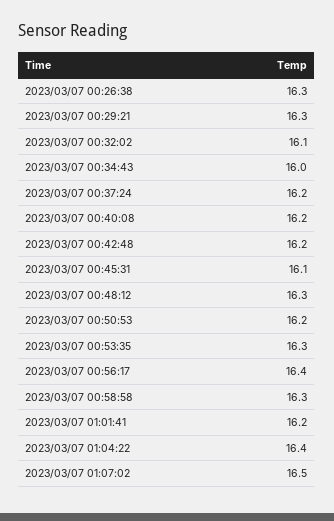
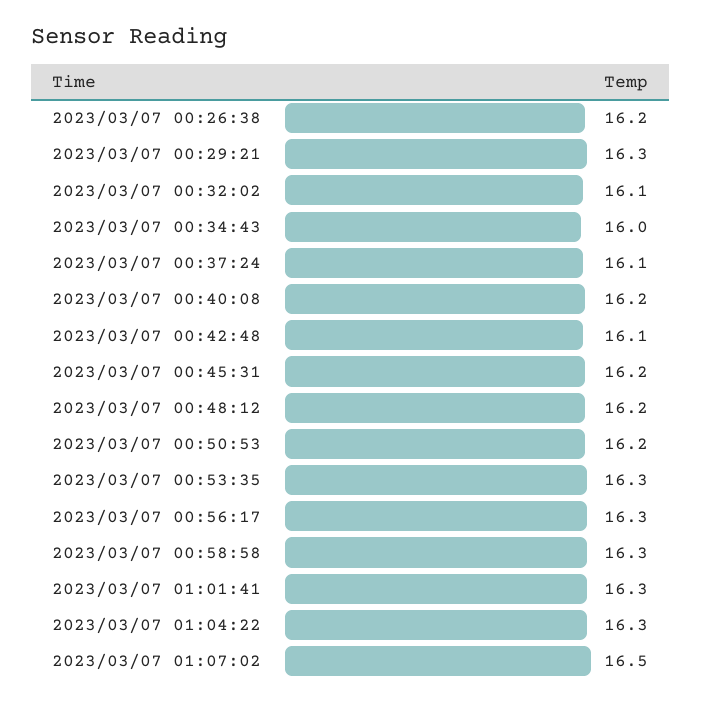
  {
-   "2023/03/07 00:26:38": 16.3,
+   "2023/03/07 00:26:38": 16.2,
    "2023/03/07 00:29:21": 16.3,
    "2023/03/07 00:32:02": 16.1,
    "2023/03/07 00:34:43": 16,
-   "2023/03/07 00:37:24": 16.2,
+   "2023/03/07 00:37:24": 16.1,
    "2023/03/07 00:40:08": 16.2,
-   "2023/03/07 00:42:48": 16.2,
+   "2023/03/07 00:42:48": 16.1,
-   "2023/03/07 00:45:31": 16.1,
+   "2023/03/07 00:45:31": 16.2,
-   "2023/03/07 00:48:12": 16.3,
+   "2023/03/07 00:48:12": 16.2,
    "2023/03/07 00:50:53": 16.2,
    "2023/03/07 00:53:35": 16.3,
-   "2023/03/07 00:56:17": 16.4,
+   "2023/03/07 00:56:17": 16.3,
    "2023/03/07 00:58:58": 16.3,
-   "2023/03/07 01:01:41": 16.2,
+   "2023/03/07 01:01:41": 16.3,
-   "2023/03/07 01:04:22": 16.4,
+   "2023/03/07 01:04:22": 16.3,
    "2023/03/07 01:07:02": 16.5
  }

